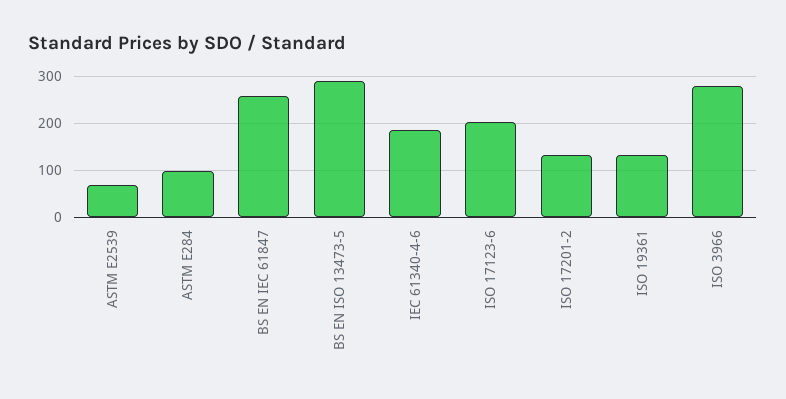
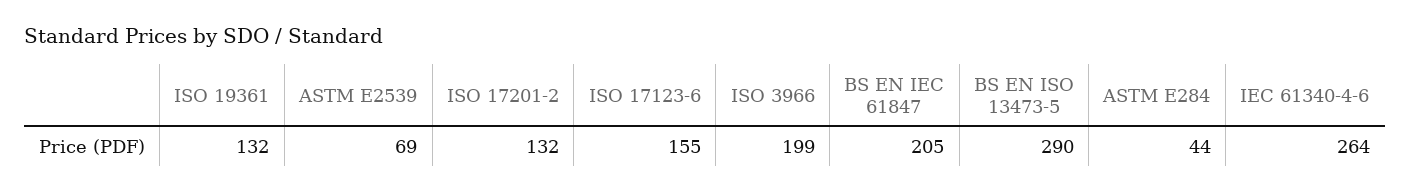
  {
    "ASTM E2539": 69,
-   "ASTM E284": 100,
+   "ASTM E284": 44,
-   "BS EN IEC 61847": 260,
+   "BS EN IEC 61847": 205,
    "BS EN ISO 13473-5": 290,
-   "IEC 61340-4-6": 180,
+   "IEC 61340-4-6": 264,
-   "ISO 17123-6": 200,
+   "ISO 17123-6": 155,
    "ISO 17201-2": 132,
    "ISO 19361": 132,
-   "ISO 3966": 280
+   "ISO 3966": 199
  }

